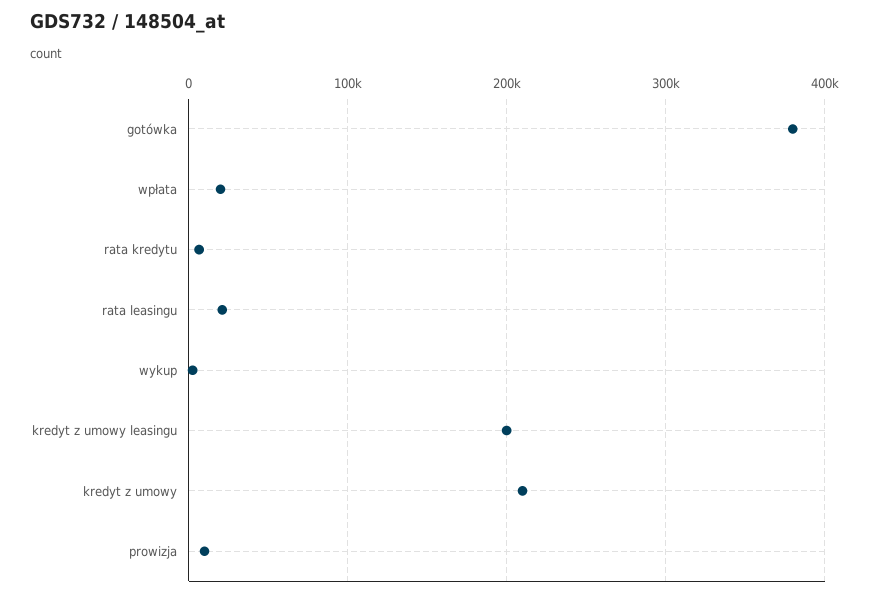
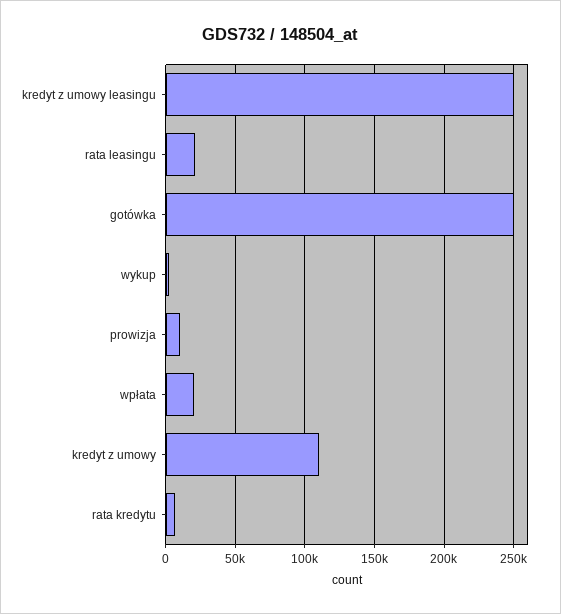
  {
-   "gotówka": 380000,
+   "gotówka": 250000,
    "wpłata": 20000,
    "rata kredytu": 5000,
    "rata leasingu": 20000,
    "wykup": 5000,
-   "kredyt z umowy leasingu": 200000,
+   "kredyt z umowy leasingu": 250000,
-   "kredyt z umowy": 210000,
+   "kredyt z umowy": 110000,
    "prowizja": 10000
  }

